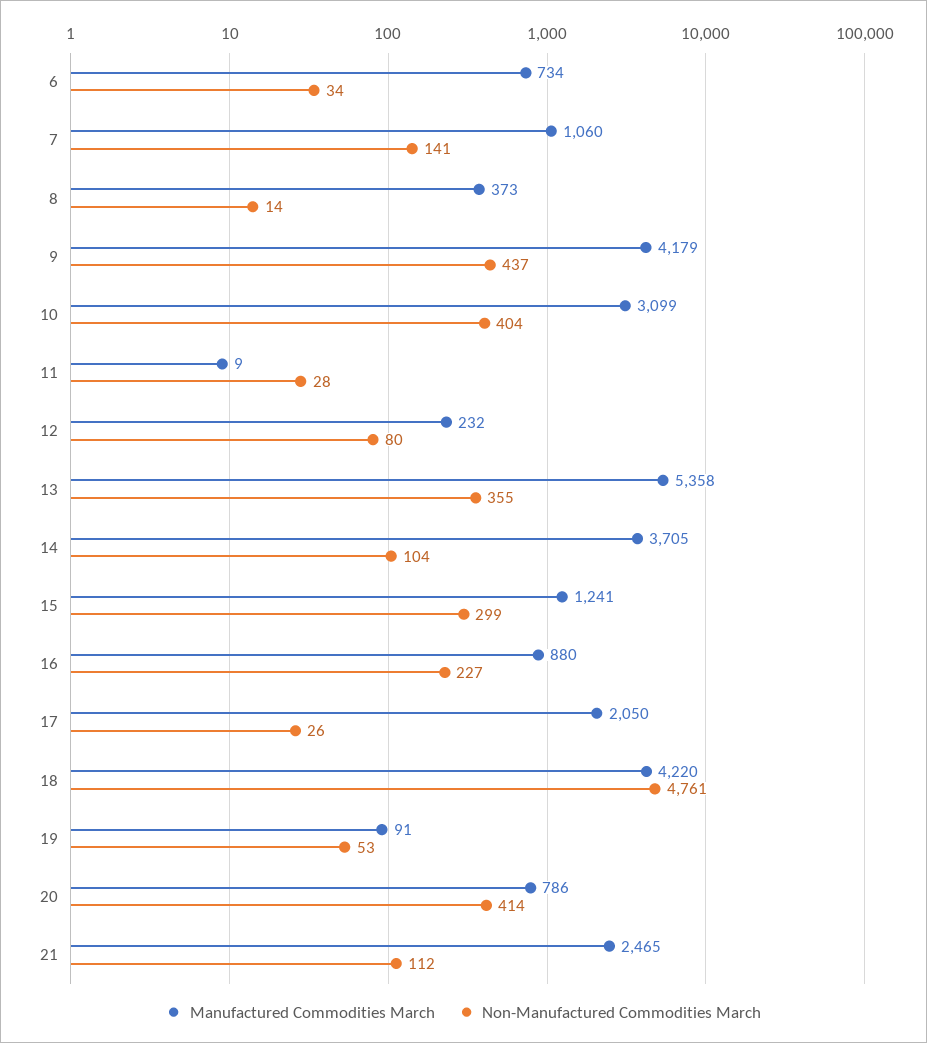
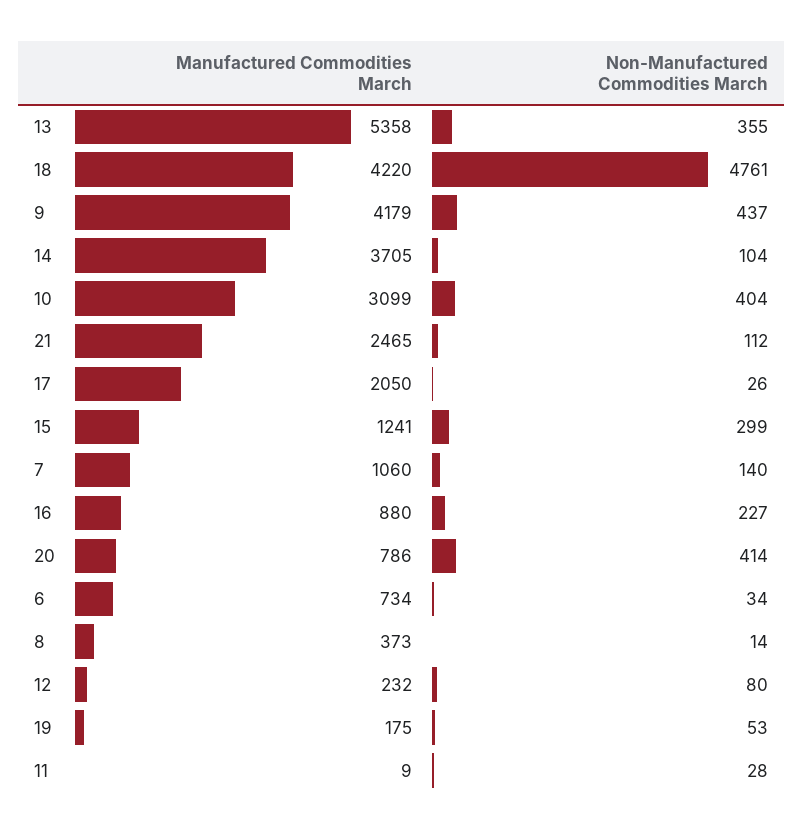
  {
    "Manufactured Commodities March": {
      "6": 734,
      "7": 1060,
      "8": 373,
      "9": 4179,
      "10": 3099,
      "11": 9,
      "12": 232,
      "13": 5358,
      "14": 3705,
      "15": 1241,
      "16": 880,
      "17": 2050,
      "18": 4220,
-     "19": 91,
+     "19": 175,
      "20": 786,
      "21": 2465
    },
    "Non-Manufactured Commodities March": {
      "6": 34,
-     "7": 141,
+     "7": 140,
      "8": 14,
      "9": 437,
      "10": 404,
      "11": 28,
      "12": 80,
      "13": 355,
      "14": 104,
      "15": 299,
      "16": 227,
      "17": 26,
      "18": 4761,
      "19": 53,
      "20": 414,
      "21": 112
    }
  }

